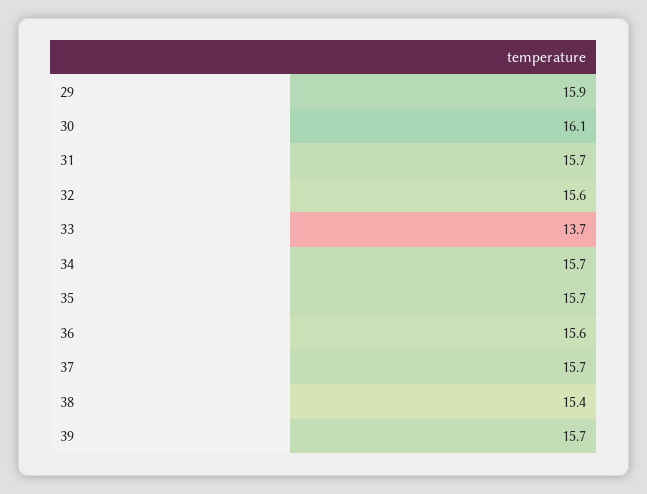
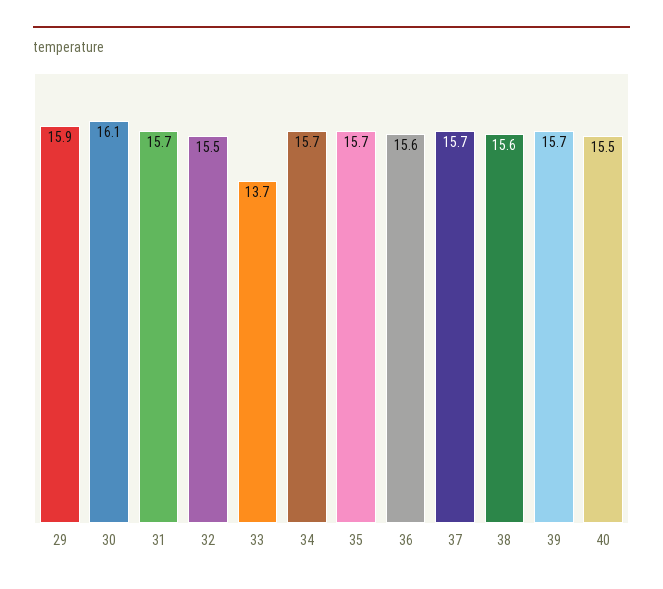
  {
    "29": 15.9,
    "30": 16.1,
    "31": 15.7,
-   "32": 15.6,
+   "32": 15.5,
    "33": 13.7,
    "34": 15.7,
    "35": 15.7,
    "36": 15.6,
    "37": 15.7,
-   "38": 15.4,
+   "38": 15.6,
-   "39": 15.7
+   "39": 15.7,
+   "40": 15.5
  }

